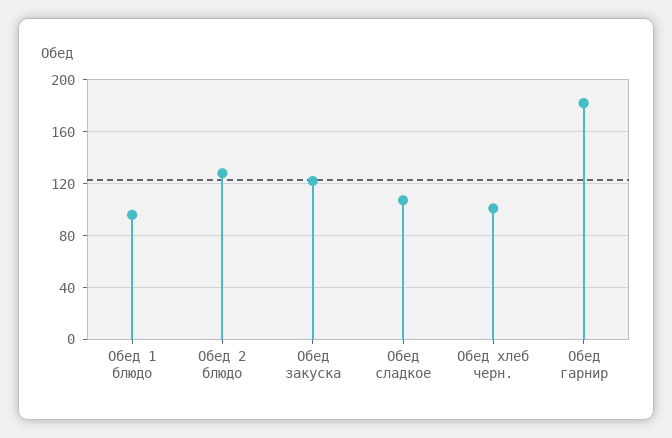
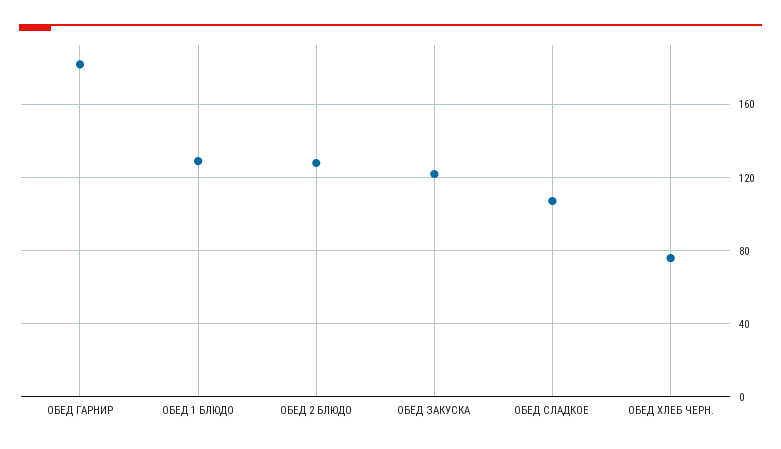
  {
-   "Обед 1 блюдо": 95,
+   "Обед 1 блюдо": 130,
    "Обед 2 блюдо": 130,
    "Обед закуска": 120,
    "Обед сладкое": 105,
-   "Обед хлеб черн.": 100,
+   "Обед хлеб черн.": 75,
    "Обед гарнир": 180
  }

